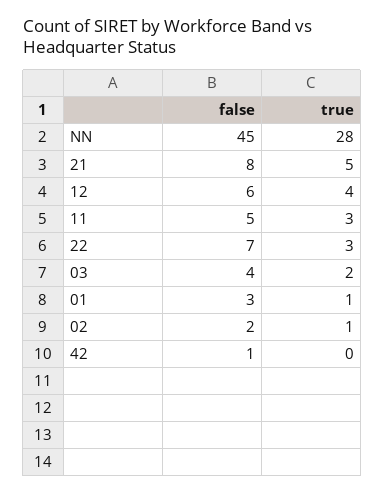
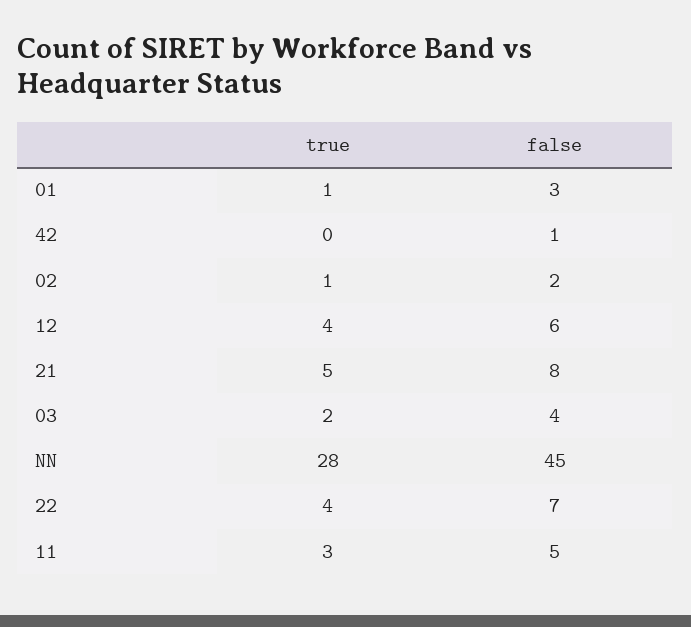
  {
    "false": {
      "NN": 45,
      "21": 8,
      "12": 6,
      "11": 5,
      "22": 7,
      "03": 4,
      "01": 3,
      "02": 2,
      "42": 1
    },
    "true": {
      "NN": 28,
      "21": 5,
      "12": 4,
      "11": 3,
-     "22": 3,
+     "22": 4,
      "03": 2,
      "01": 1,
      "02": 1,
      "42": 0
    }
  }

